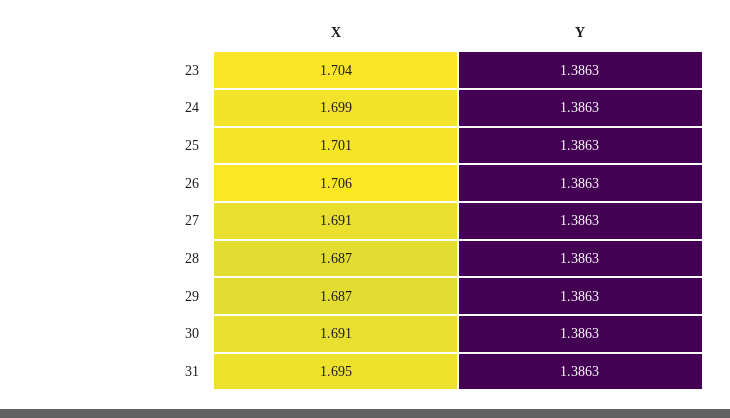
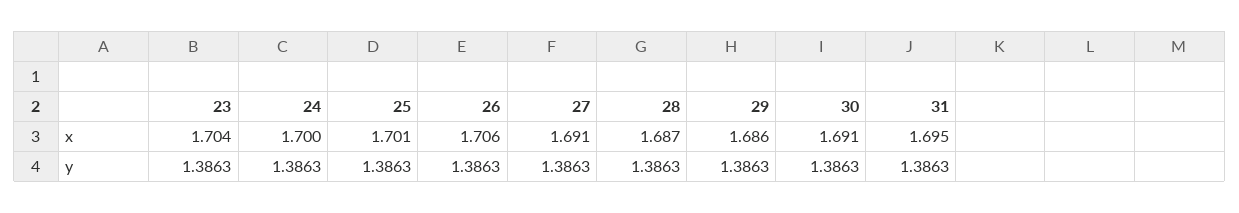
  {
    "X": {
      "23": 1.704,
-     "24": 1.699,
+     "24": 1.7,
      "25": 1.701,
      "26": 1.706,
      "27": 1.691,
      "28": 1.687,
-     "29": 1.687,
+     "29": 1.686,
      "30": 1.691,
      "31": 1.695
    },
    "Y": {
      "23": 1.3863,
      "24": 1.3863,
      "25": 1.3863,
      "26": 1.3863,
      "27": 1.3863,
      "28": 1.3863,
      "29": 1.3863,
      "30": 1.3863,
      "31": 1.3863
    }
  }

